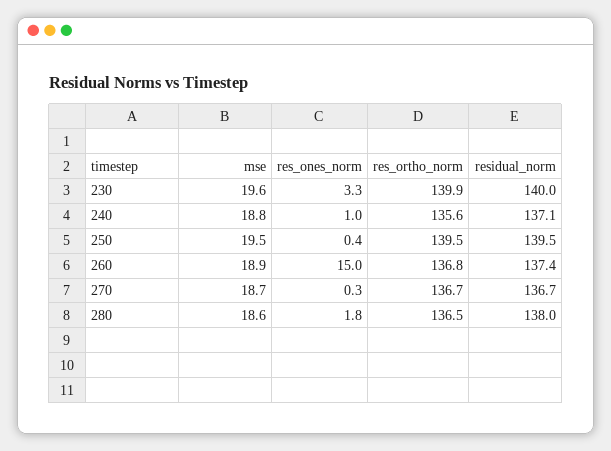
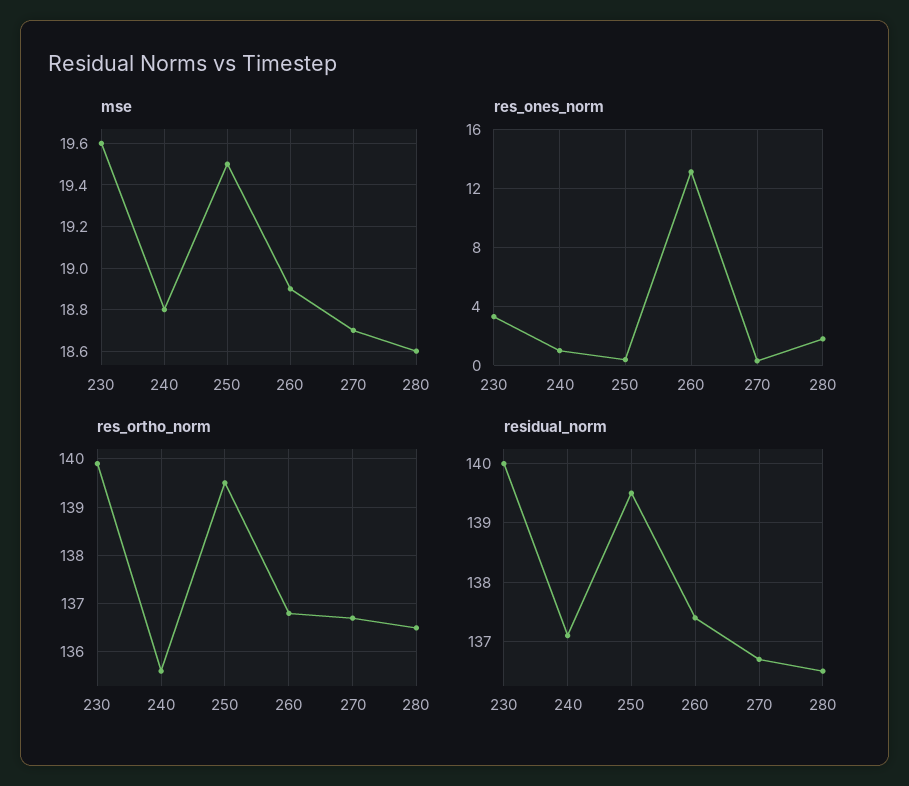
  {
    "mse": {
      "230": 19.6,
      "240": 18.8,
      "250": 19.5,
      "260": 18.9,
      "270": 18.7,
      "280": 18.6
    },
    "res_ones_norm": {
      "230": 3.3,
      "240": 1,
      "250": 0.4,
-     "260": 15,
+     "260": 13,
      "270": 0.3,
      "280": 1.8
    },
    "res_ortho_norm": {
      "230": 139.9,
      "240": 135.6,
      "250": 139.5,
      "260": 136.8,
      "270": 136.7,
      "280": 136.5
    },
    "residual_norm": {
      "230": 140,
      "240": 137.1,
      "250": 139.5,
      "260": 137.4,
      "270": 136.7,
-     "280": 138
+     "280": 136.5
    }
  }

